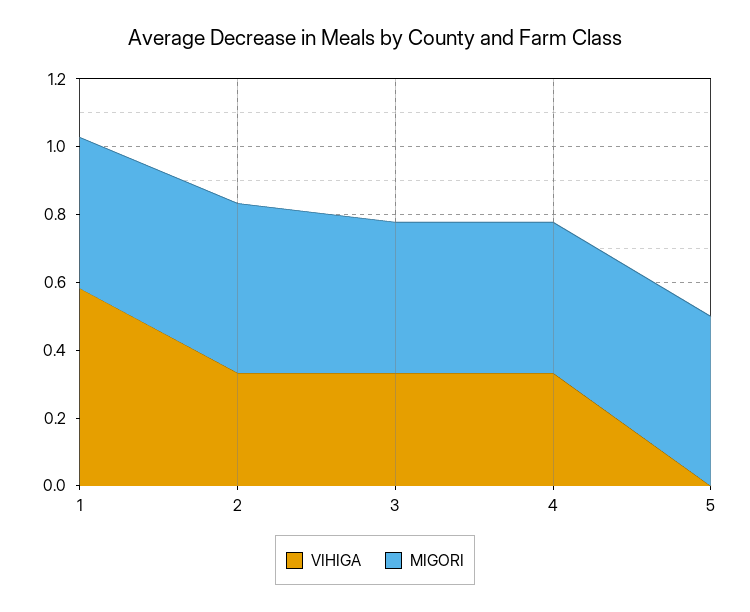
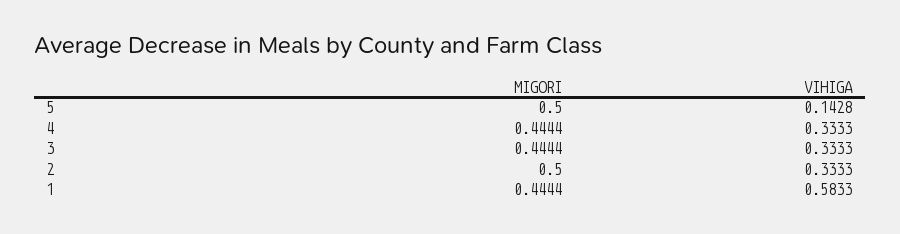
  {
    "VIHIGA": {
      "1": 0.5833,
      "2": 0.3333,
      "3": 0.3333,
      "4": 0.3333,
-     "5": 0
+     "5": 0.1428
    },
    "MIGORI": {
      "1": 0.4444,
      "2": 0.5,
      "3": 0.4444,
      "4": 0.4444,
      "5": 0.5
    }
  }

